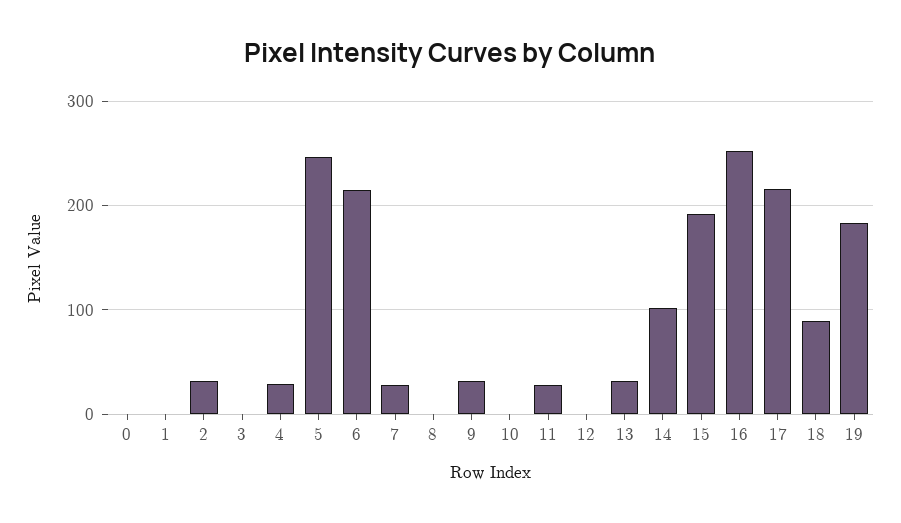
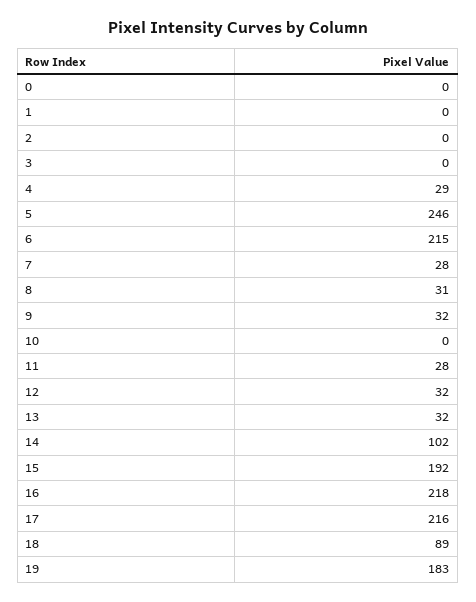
  {
    "0": 0,
    "1": 0,
-   "2": 30,
+   "2": 0,
    "3": 0,
    "4": 29,
    "5": 246,
    "6": 215,
    "7": 28,
-   "8": 0,
+   "8": 31,
    "9": 32,
    "10": 0,
    "11": 28,
-   "12": 0,
+   "12": 32,
    "13": 32,
    "14": 102,
    "15": 192,
-   "16": 250,
+   "16": 218,
    "17": 216,
    "18": 89,
    "19": 183
  }

